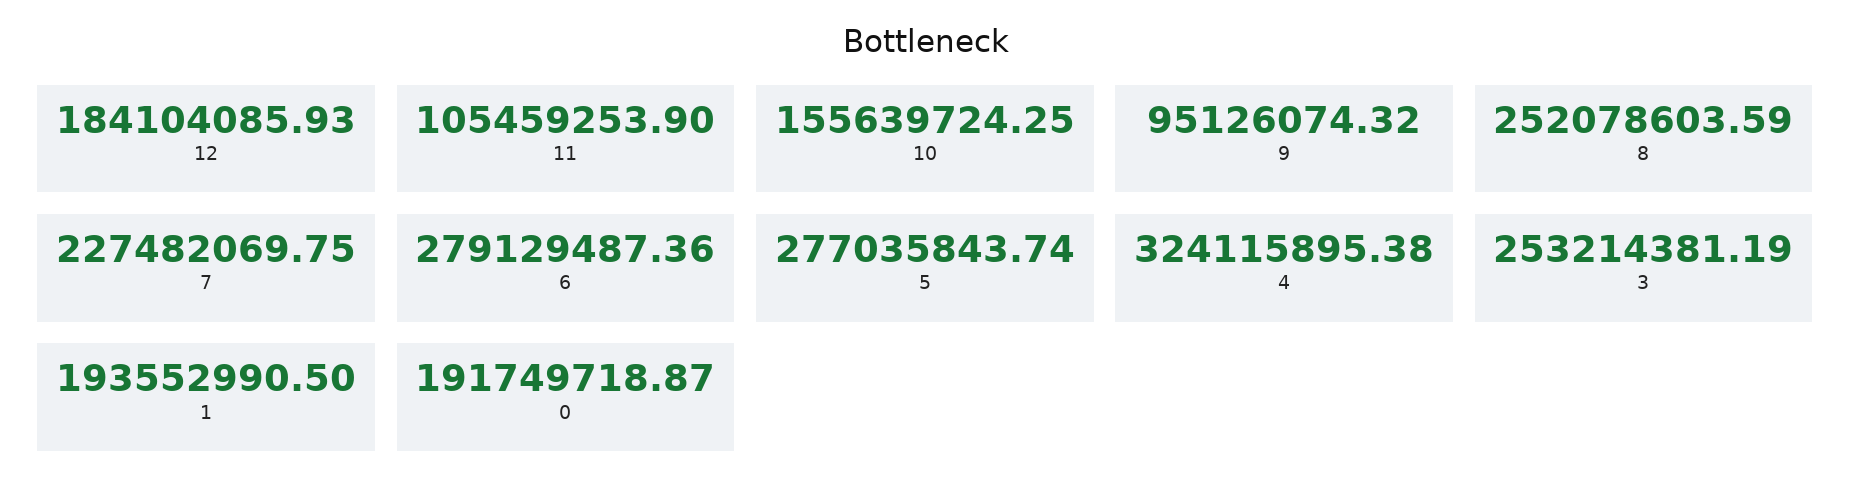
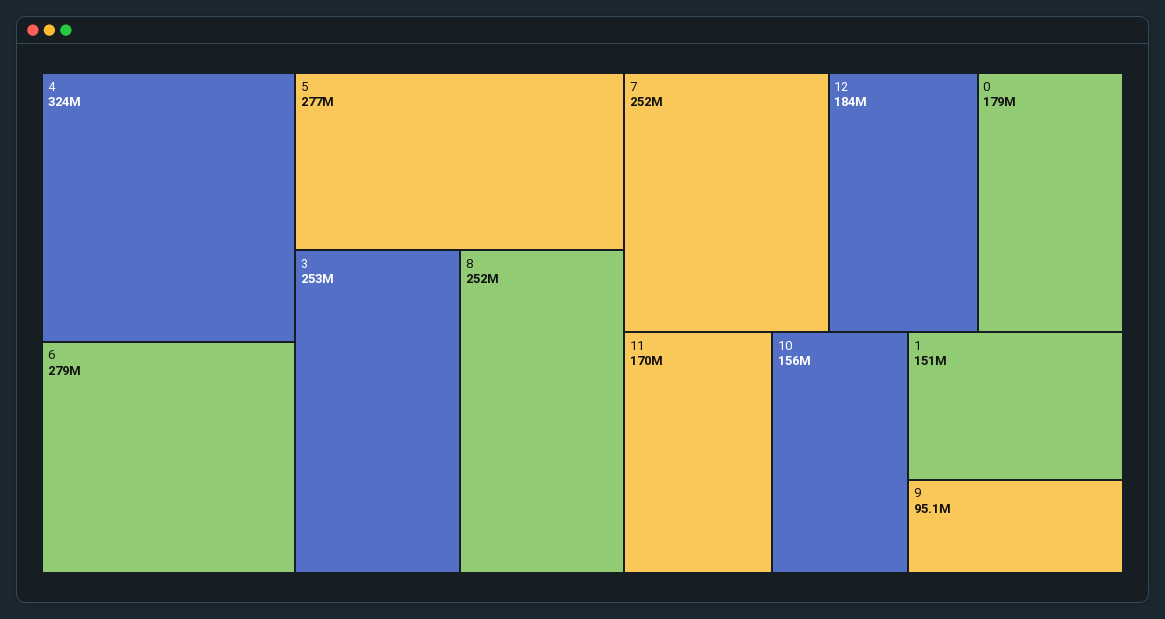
  {
    "12": 184104085.93,
-   "11": 105459253.9,
+   "11": 170000000,
    "10": 155639724.25,
    "9": 95126074.32,
    "8": 252078603.59,
-   "7": 227482069.75,
+   "7": 252000000,
    "6": 279129487.36,
    "5": 277035843.74,
    "4": 324115895.38,
    "3": 253214381.19,
-   "1": 193552990.5,
+   "1": 151000000,
-   "0": 191749718.87
+   "0": 179000000
  }

